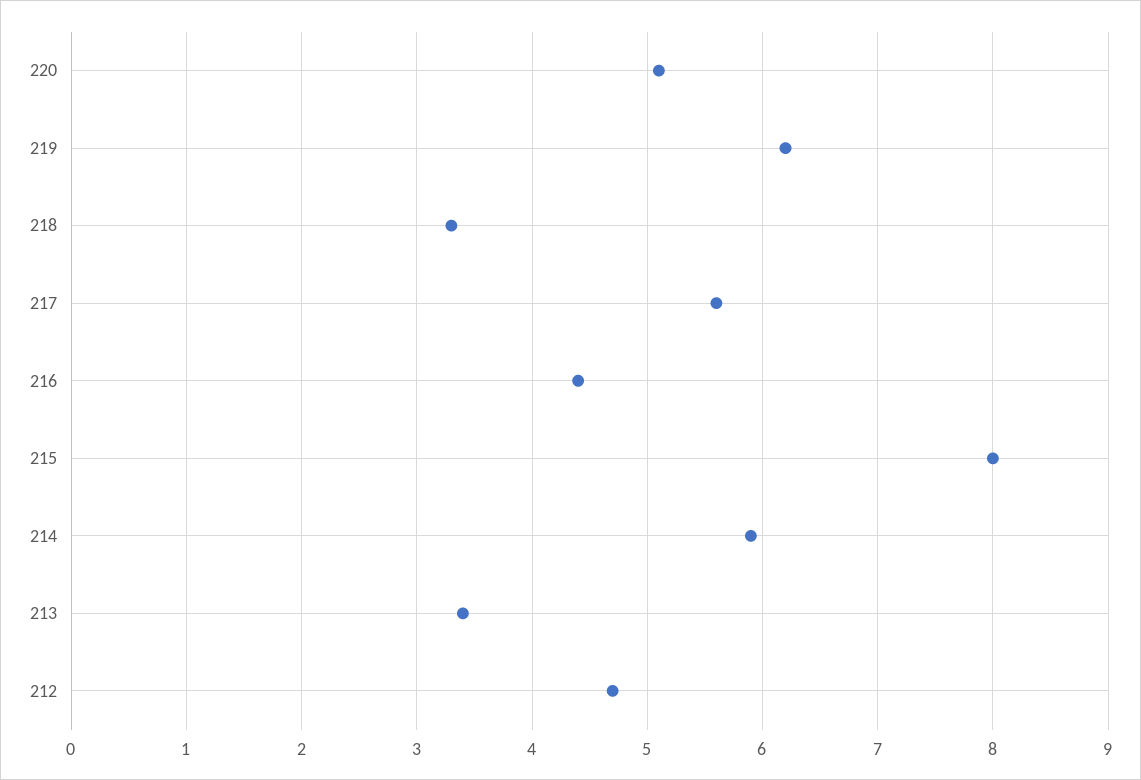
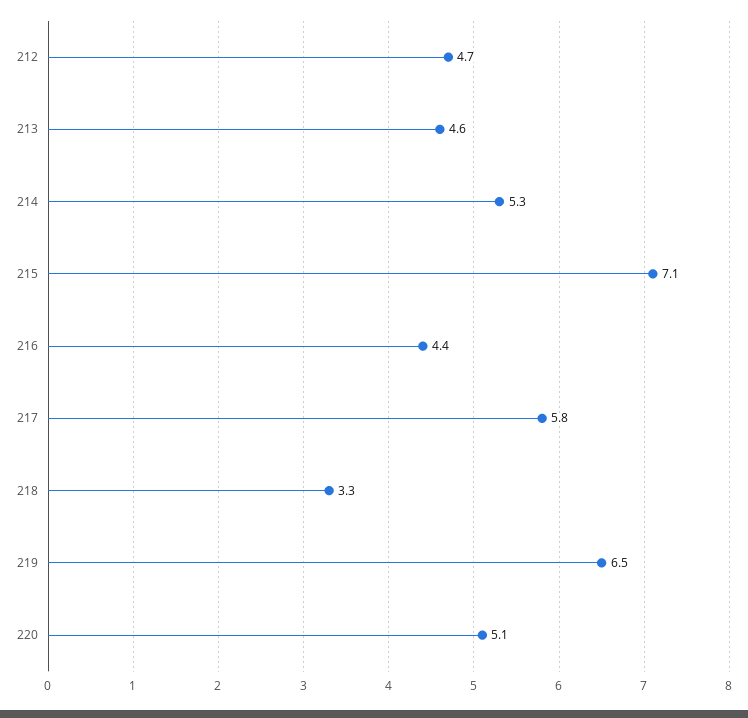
  {
    "220": 5.1,
-   "219": 6.2,
+   "219": 6.5,
    "218": 3.3,
-   "217": 5.6,
+   "217": 5.8,
    "216": 4.4,
-   "215": 8,
+   "215": 7.1,
-   "214": 5.9,
+   "214": 5.3,
-   "213": 3.4,
+   "213": 4.6,
    "212": 4.7
  }

